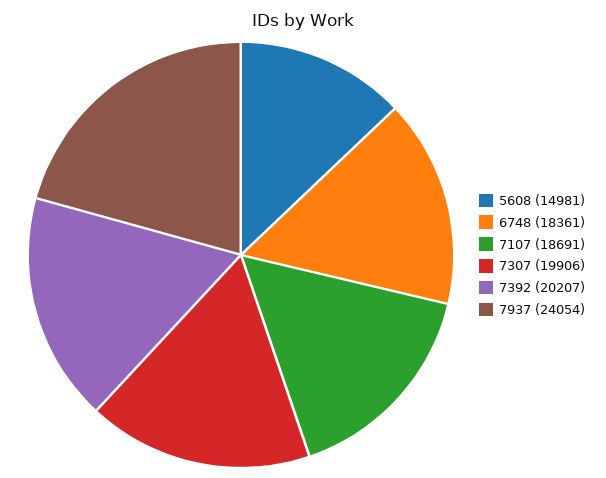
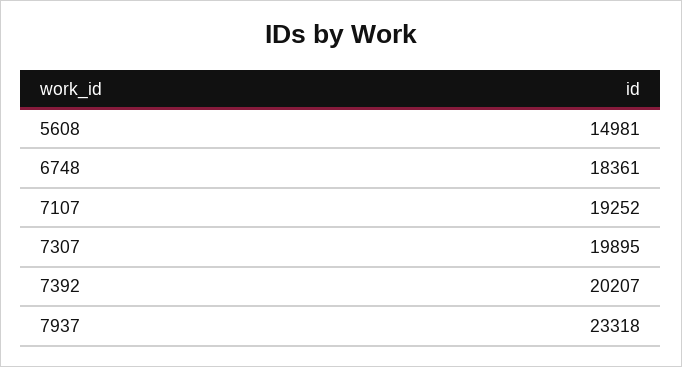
  {
    "5608": 14981,
    "6748": 18361,
-   "7107": 18691,
+   "7107": 19252,
-   "7307": 19906,
+   "7307": 19895,
    "7392": 20207,
-   "7937": 24054
+   "7937": 23318
  }

